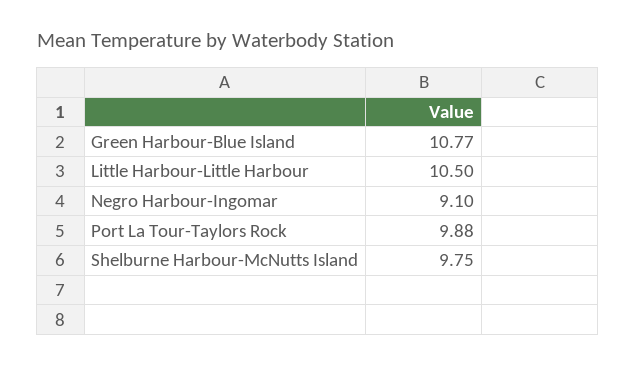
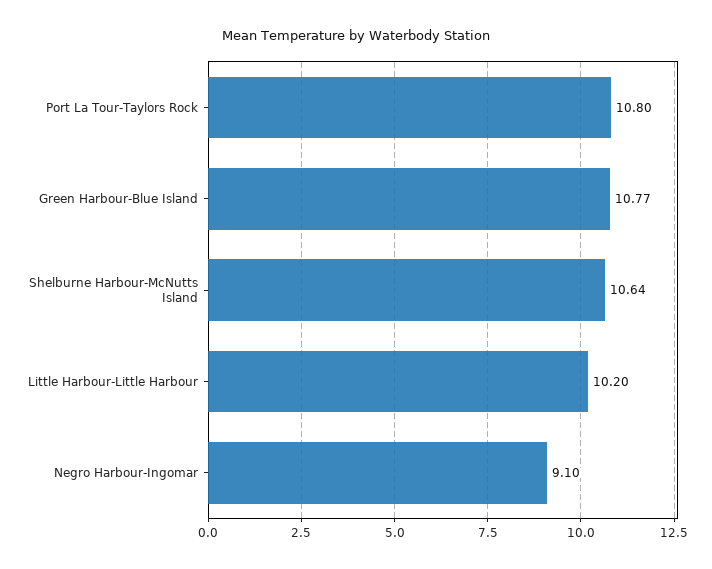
  {
    "Green Harbour-Blue Island": 10.77,
-   "Little Harbour-Little Harbour": 10.5,
+   "Little Harbour-Little Harbour": 10.2,
    "Negro Harbour-Ingomar": 9.1,
-   "Port La Tour-Taylors Rock": 9.88,
+   "Port La Tour-Taylors Rock": 10.8,
-   "Shelburne Harbour-McNutts Island": 9.75
+   "Shelburne Harbour-McNutts Island": 10.64
  }

